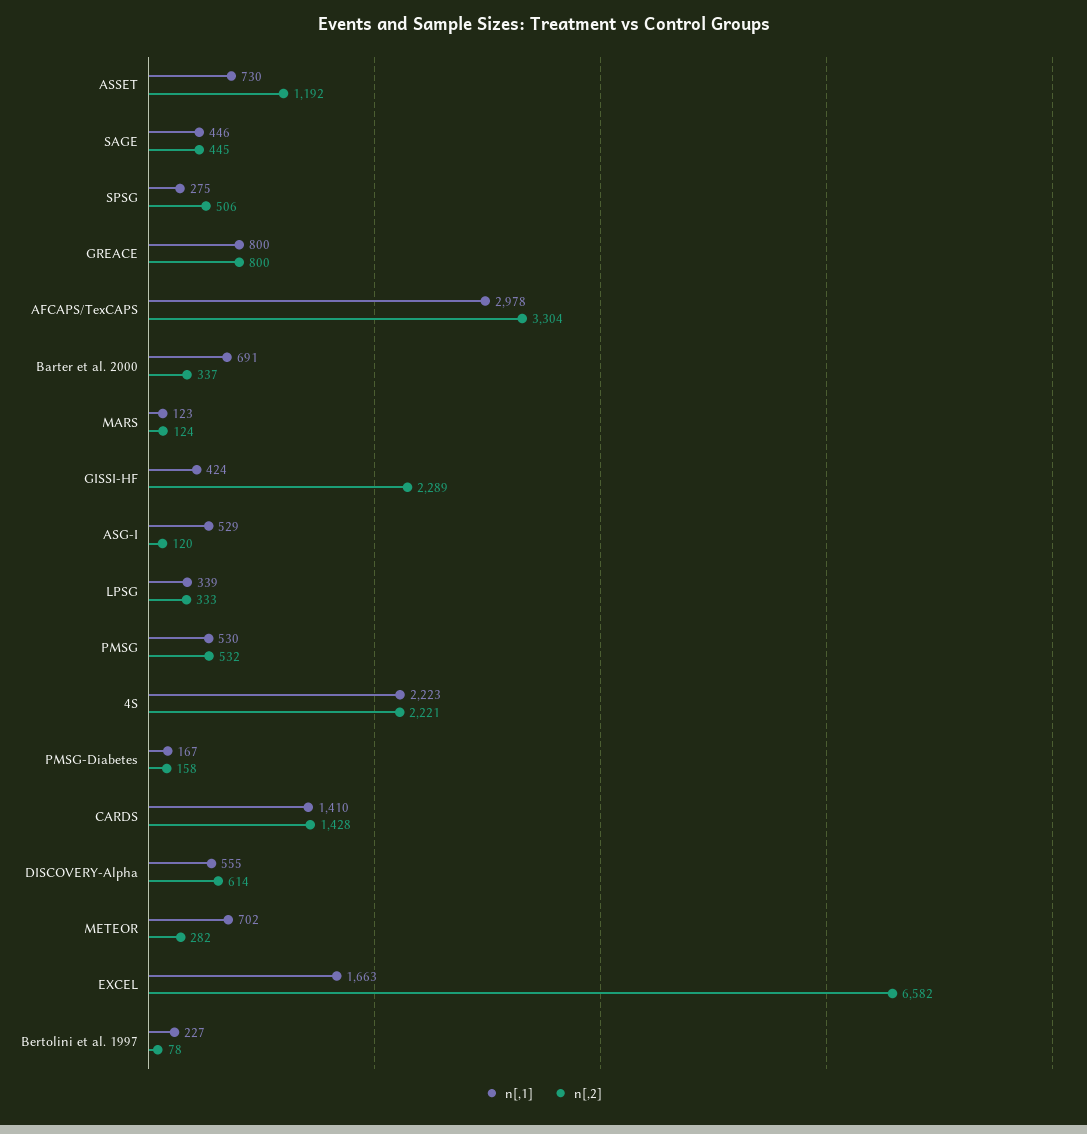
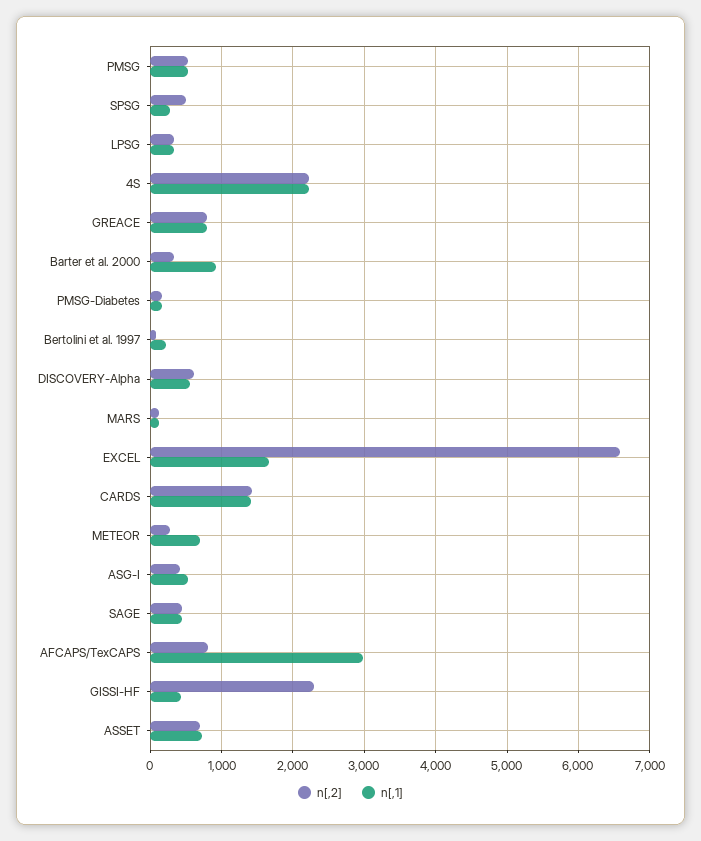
  {
    "n[,1]": {
      "ASSET": 730,
      "SAGE": 446,
      "SPSG": 275,
      "GREACE": 800,
      "AFCAPS/TexCAPS": 2978,
-     "Barter et al. 2000": 691,
+     "Barter et al. 2000": 900,
      "MARS": 123,
      "GISSI-HF": 424,
      "ASG-I": 529,
      "LPSG": 339,
      "PMSG": 530,
      "4S": 2223,
      "PMSG-Diabetes": 167,
      "CARDS": 1410,
      "DISCOVERY-Alpha": 555,
      "METEOR": 702,
      "EXCEL": 1663,
      "Bertolini et al. 1997": 227
    },
    "n[,2]": {
-     "ASSET": 1192,
+     "ASSET": 700,
      "SAGE": 445,
      "SPSG": 506,
      "GREACE": 800,
-     "AFCAPS/TexCAPS": 3304,
+     "AFCAPS/TexCAPS": 800,
      "Barter et al. 2000": 337,
      "MARS": 124,
      "GISSI-HF": 2289,
-     "ASG-I": 120,
+     "ASG-I": 400,
      "LPSG": 333,
      "PMSG": 532,
      "4S": 2221,
      "PMSG-Diabetes": 158,
      "CARDS": 1428,
      "DISCOVERY-Alpha": 614,
      "METEOR": 282,
      "EXCEL": 6582,
      "Bertolini et al. 1997": 78
    }
  }

